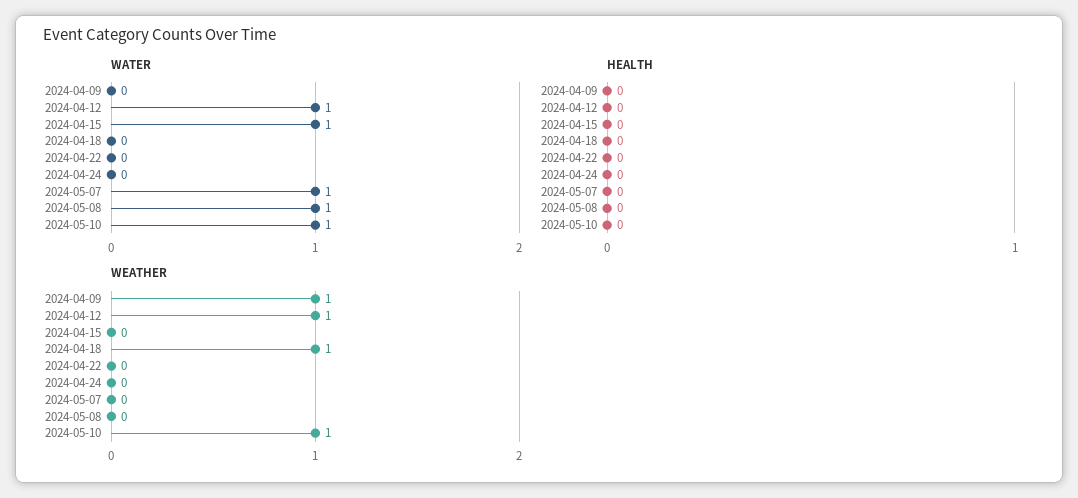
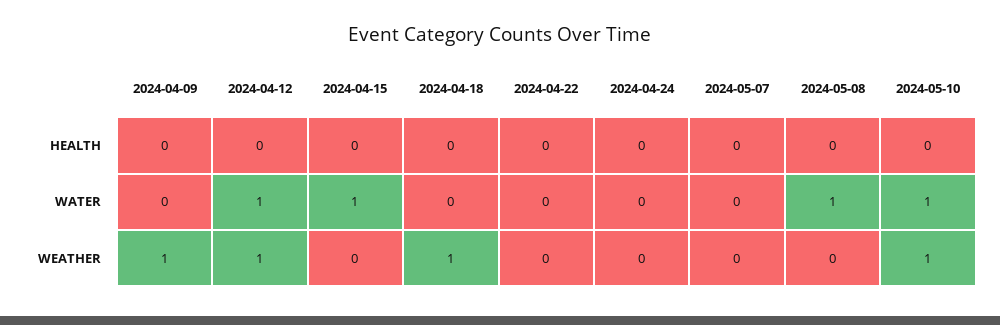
  {
    "WATER": {
      "2024-04-09": 0,
      "2024-04-12": 1,
      "2024-04-15": 1,
      "2024-04-18": 0,
      "2024-04-22": 0,
      "2024-04-24": 0,
-     "2024-05-07": 1,
+     "2024-05-07": 0,
      "2024-05-08": 1,
      "2024-05-10": 1
    },
    "HEALTH": {
      "2024-04-09": 0,
      "2024-04-12": 0,
      "2024-04-15": 0,
      "2024-04-18": 0,
      "2024-04-22": 0,
      "2024-04-24": 0,
      "2024-05-07": 0,
      "2024-05-08": 0,
      "2024-05-10": 0
    },
    "WEATHER": {
      "2024-04-09": 1,
      "2024-04-12": 1,
      "2024-04-15": 0,
      "2024-04-18": 1,
      "2024-04-22": 0,
      "2024-04-24": 0,
      "2024-05-07": 0,
      "2024-05-08": 0,
      "2024-05-10": 1
    }
  }

